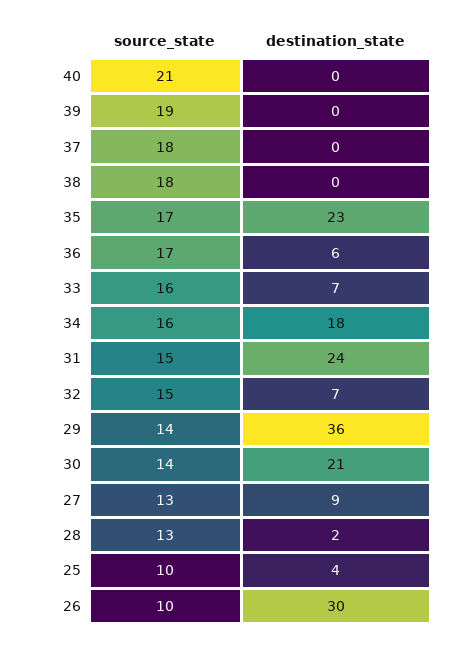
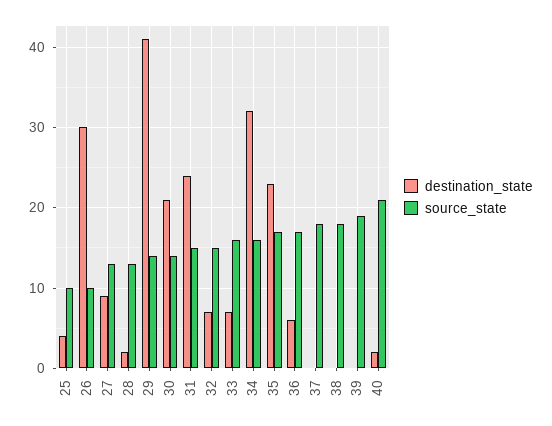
  {
    "source_state": {
      "40": 21,
      "39": 19,
      "37": 18,
      "38": 18,
      "35": 17,
      "36": 17,
      "33": 16,
      "34": 16,
      "31": 15,
      "32": 15,
      "29": 14,
      "30": 14,
      "27": 13,
      "28": 13,
      "25": 10,
      "26": 10
    },
    "destination_state": {
-     "40": 0,
+     "40": 2,
      "39": 0,
      "37": 0,
      "38": 0,
      "35": 23,
      "36": 6,
      "33": 7,
-     "34": 18,
+     "34": 32,
      "31": 24,
      "32": 7,
-     "29": 36,
+     "29": 41,
      "30": 21,
      "27": 9,
      "28": 2,
      "25": 4,
      "26": 30
    }
  }

